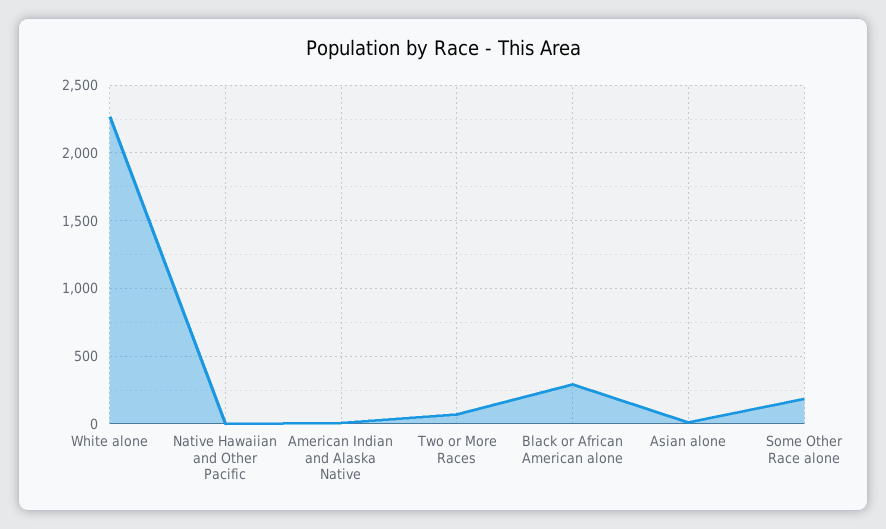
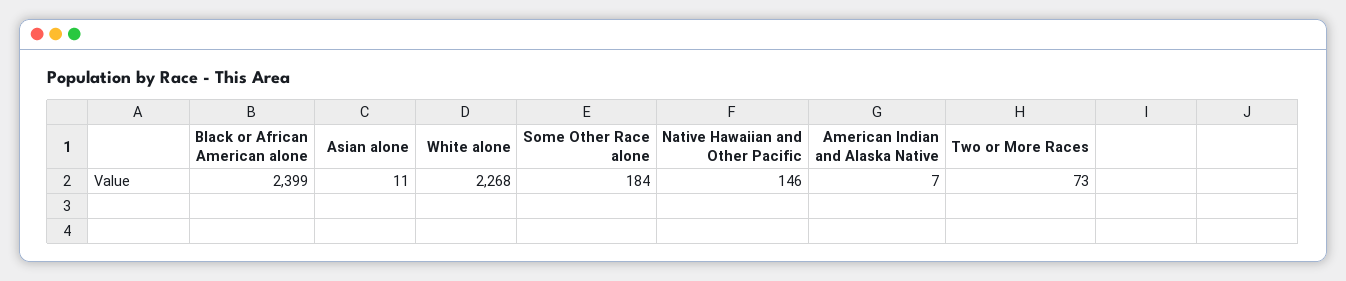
  {
    "White alone": 2268,
-   "Native Hawaiian and Other Pacific": 0,
+   "Native Hawaiian and Other Pacific": 146,
    "American Indian and Alaska Native": 7,
    "Two or More Races": 73,
-   "Black or African American alone": 300,
+   "Black or African American alone": 2399,
    "Asian alone": 11,
    "Some Other Race alone": 184
  }

